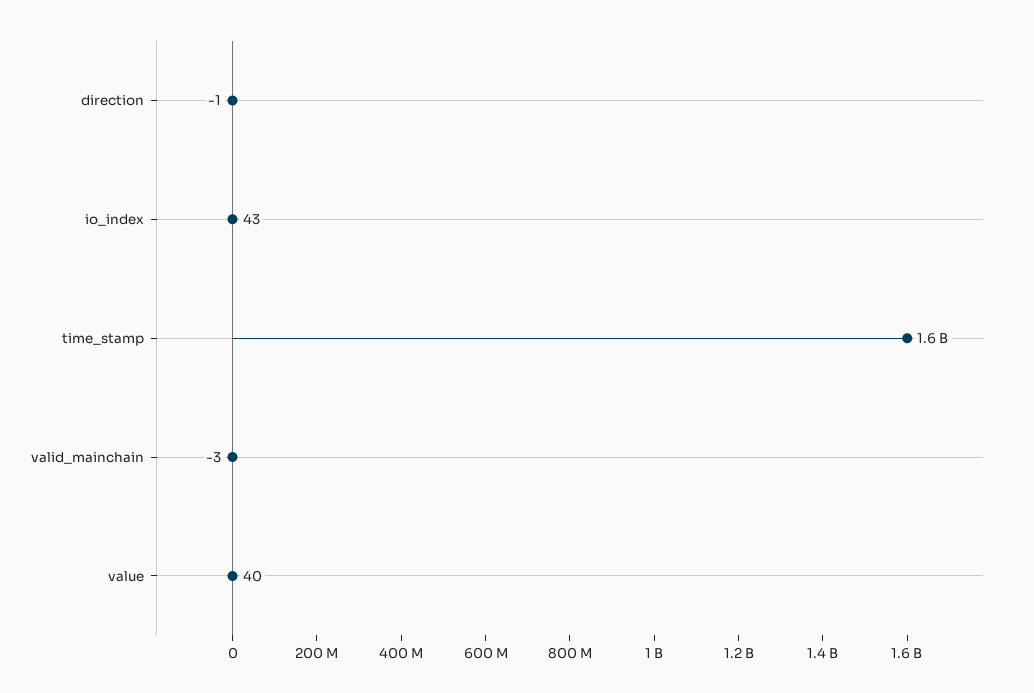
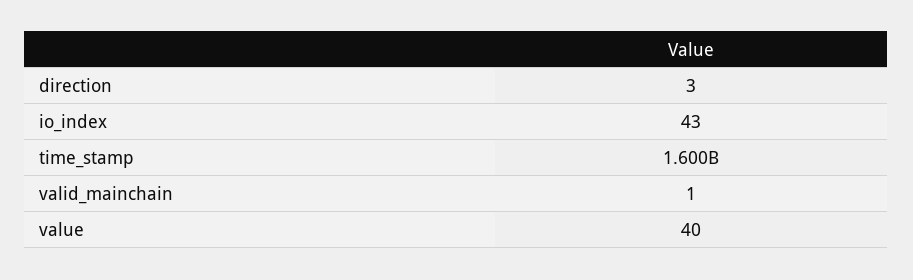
  {
-   "direction": -1,
+   "direction": 3,
    "io_index": 43,
    "time_stamp": 1600000000,
-   "valid_mainchain": -3,
+   "valid_mainchain": 1,
    "value": 40
  }

